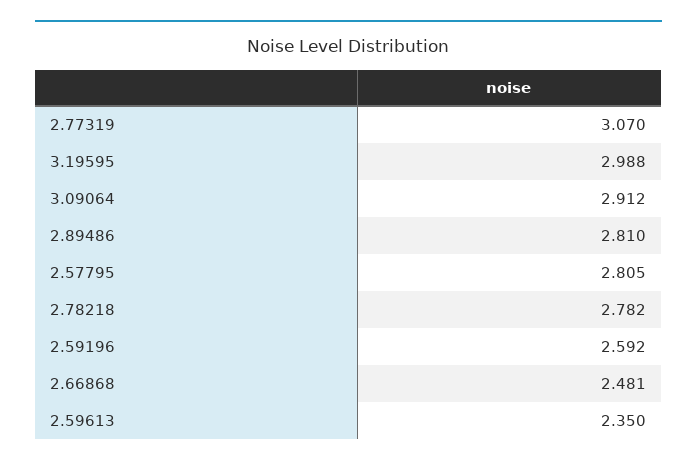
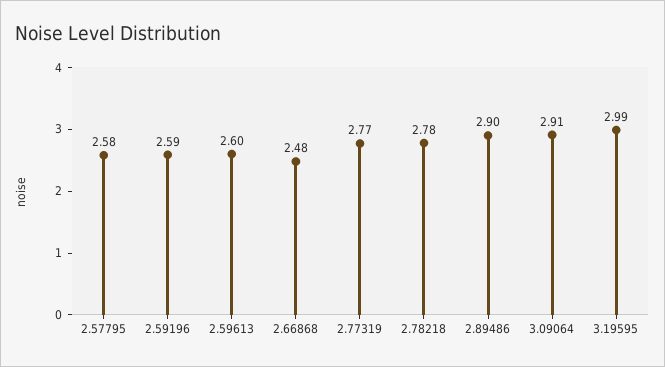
  {
-   "2.77319": 3.07,
+   "2.77319": 2.77,
    "3.19595": 2.988,
    "3.09064": 2.912,
-   "2.89486": 2.81,
+   "2.89486": 2.9,
-   "2.57795": 2.805,
+   "2.57795": 2.58,
    "2.78218": 2.782,
    "2.59196": 2.592,
    "2.66868": 2.481,
-   "2.59613": 2.35
+   "2.59613": 2.6
  }

